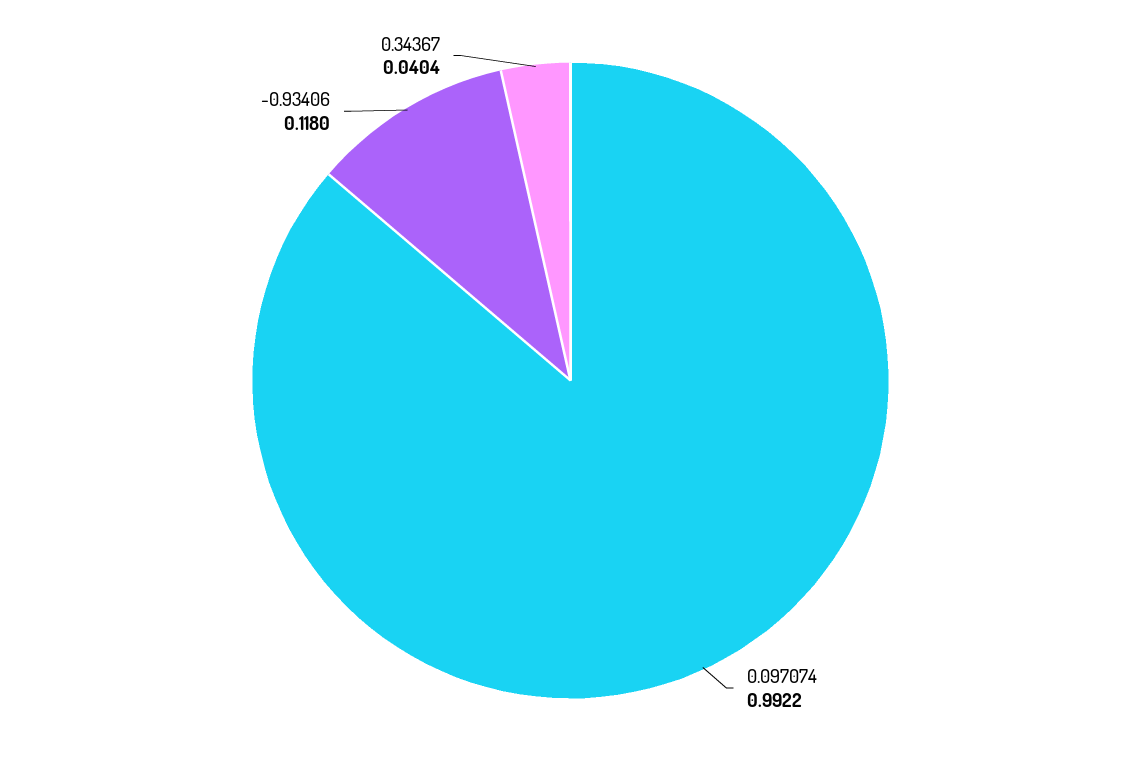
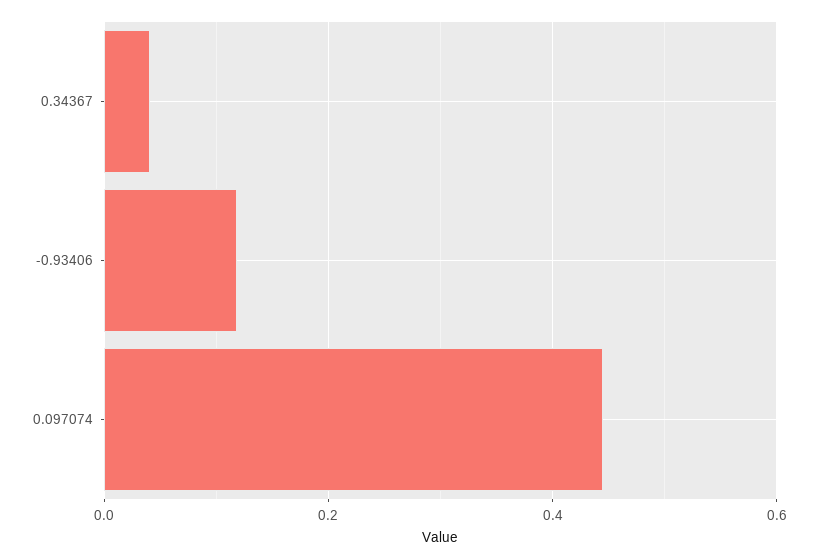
  {
-   "0.097074": 0.9922,
+   "0.097074": 0.44,
    "-0.93406": 0.118,
    "0.34367": 0.0404
  }

